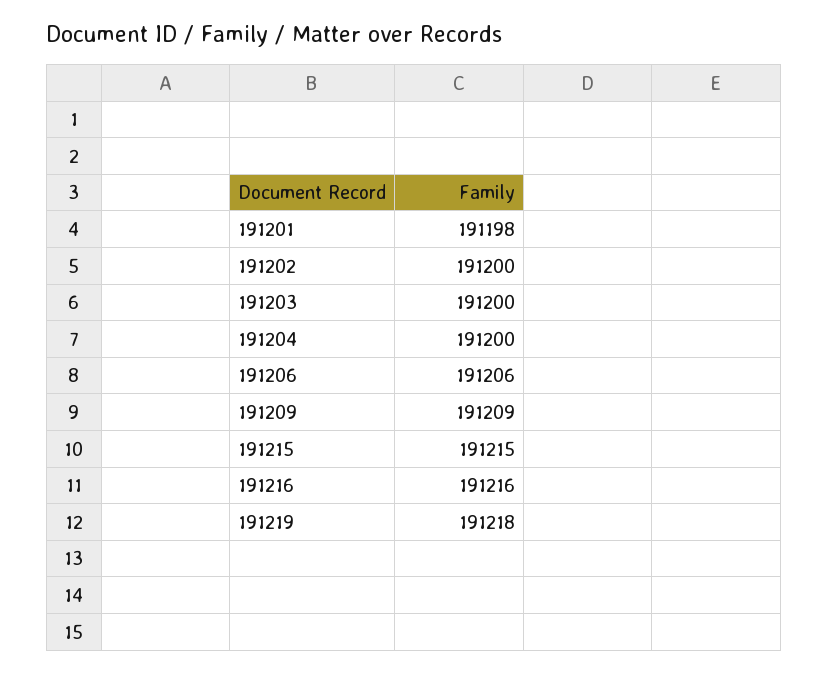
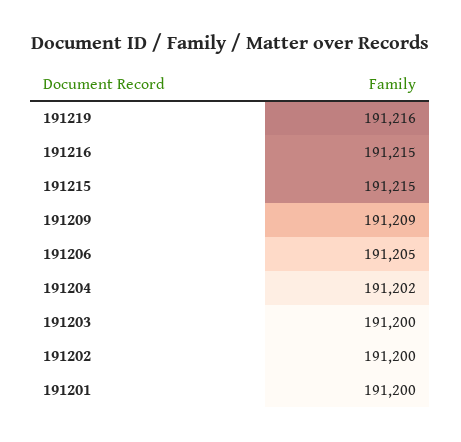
  {
-   "191201": 191198,
+   "191201": 191200,
    "191202": 191200,
    "191203": 191200,
-   "191204": 191200,
+   "191204": 191202,
-   "191206": 191206,
+   "191206": 191205,
    "191209": 191209,
    "191215": 191215,
-   "191216": 191216,
+   "191216": 191215,
-   "191219": 191218
+   "191219": 191216
  }

